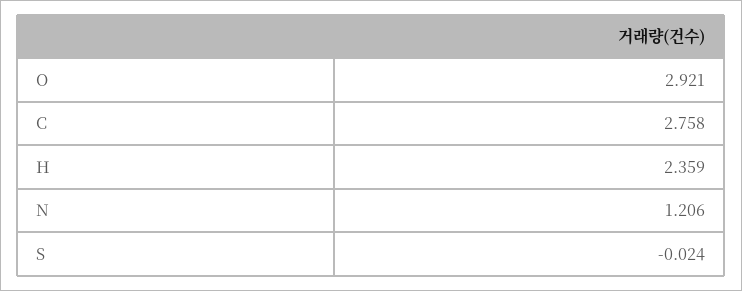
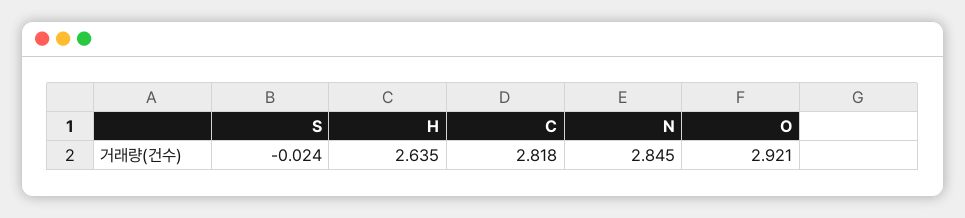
  {
    "O": 2.921,
-   "C": 2.758,
+   "C": 2.818,
-   "H": 2.359,
+   "H": 2.635,
-   "N": 1.206,
+   "N": 2.845,
    "S": -0.024
  }

